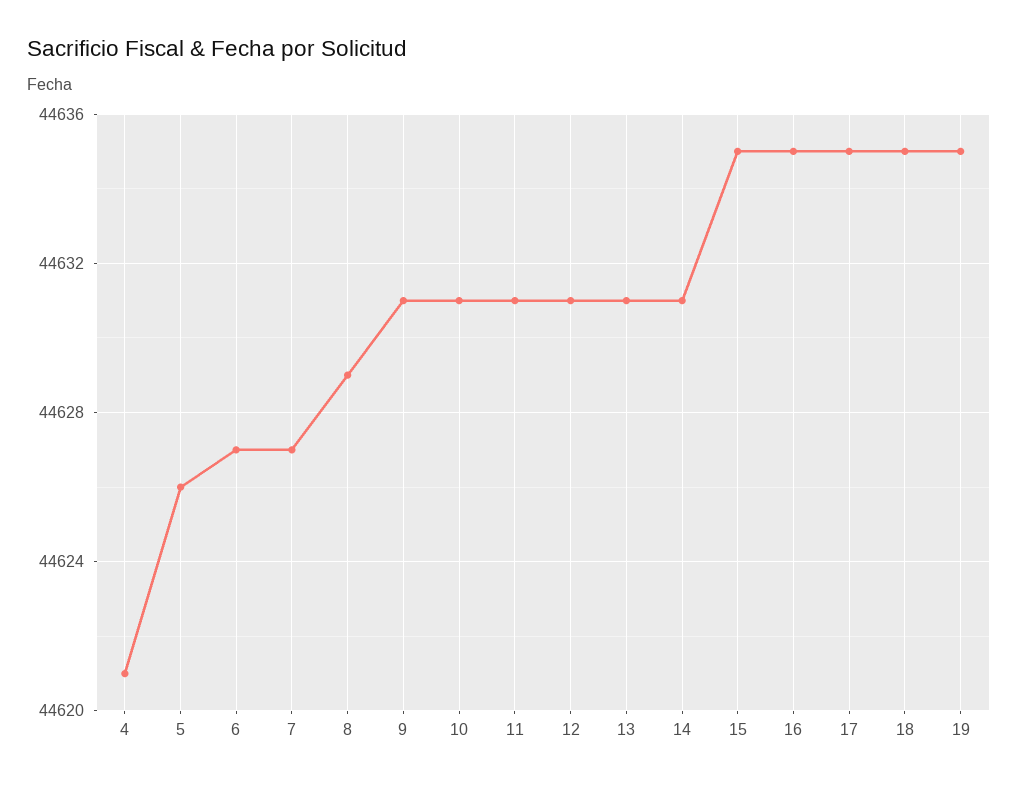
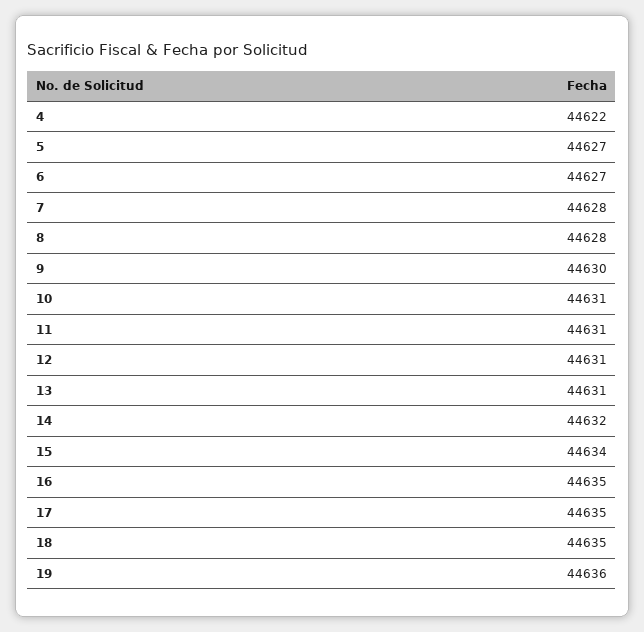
  {
-   "4": 44621,
+   "4": 44622,
-   "5": 44626,
+   "5": 44627,
    "6": 44627,
-   "7": 44627,
+   "7": 44628,
-   "8": 44629,
+   "8": 44628,
-   "9": 44631,
+   "9": 44630,
    "10": 44631,
    "11": 44631,
    "12": 44631,
    "13": 44631,
-   "14": 44631,
+   "14": 44632,
-   "15": 44635,
+   "15": 44634,
    "16": 44635,
    "17": 44635,
    "18": 44635,
-   "19": 44635
+   "19": 44636
  }

